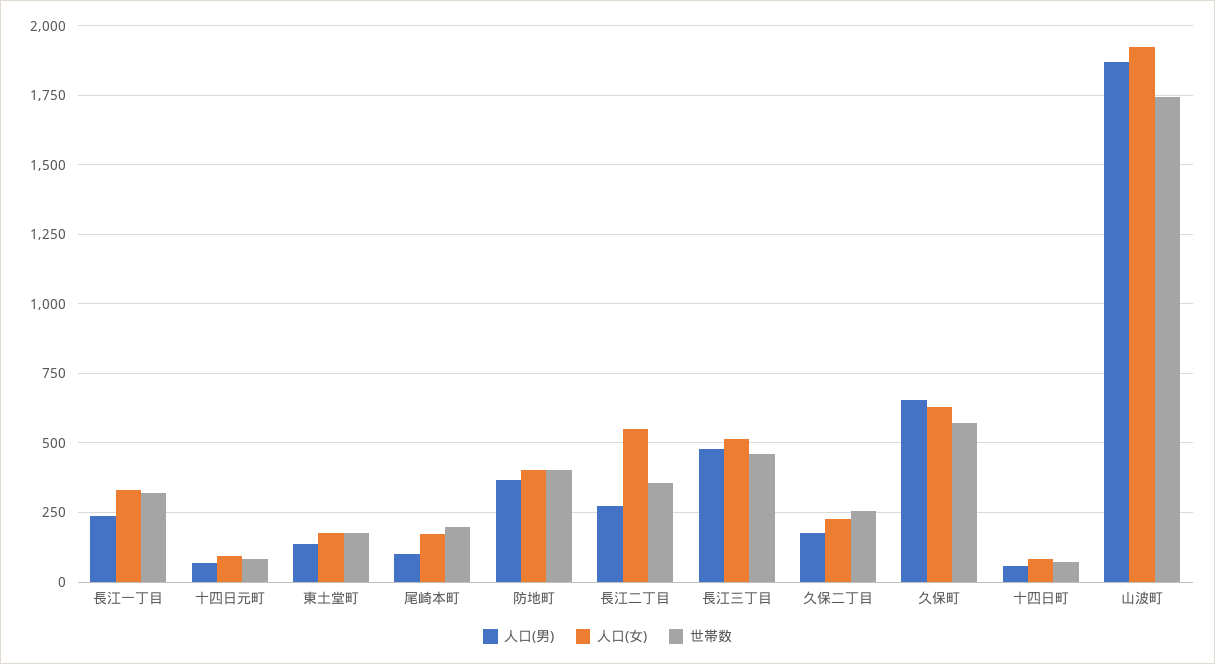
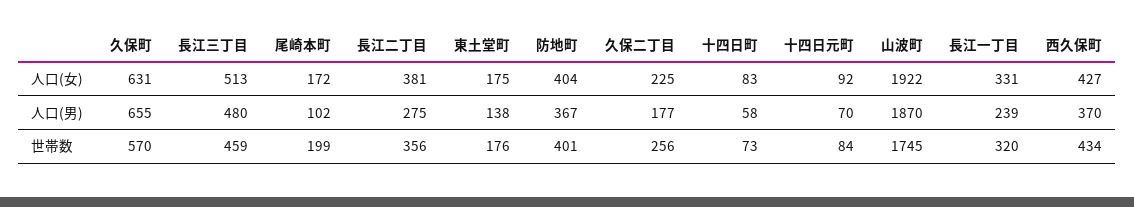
  {
    "人口(男)": {
      "長江一丁目": 239,
      "十四日元町": 70,
      "東土堂町": 138,
      "尾崎本町": 102,
      "防地町": 367,
      "長江二丁目": 275,
      "長江三丁目": 480,
      "久保二丁目": 177,
      "久保町": 655,
      "十四日町": 58,
-     "山波町": 1870
+     "山波町": 1870,
+     "西久保町": 370
    },
    "人口(女)": {
      "長江一丁目": 331,
      "十四日元町": 92,
      "東土堂町": 175,
      "尾崎本町": 172,
      "防地町": 404,
-     "長江二丁目": 550,
+     "長江二丁目": 381,
      "長江三丁目": 513,
      "久保二丁目": 225,
      "久保町": 631,
      "十四日町": 83,
-     "山波町": 1922
+     "山波町": 1922,
+     "西久保町": 427
    },
    "世帯数": {
      "長江一丁目": 320,
      "十四日元町": 84,
      "東土堂町": 176,
      "尾崎本町": 199,
      "防地町": 401,
      "長江二丁目": 356,
      "長江三丁目": 459,
      "久保二丁目": 256,
      "久保町": 570,
      "十四日町": 73,
-     "山波町": 1745
+     "山波町": 1745,
+     "西久保町": 434
    }
  }

